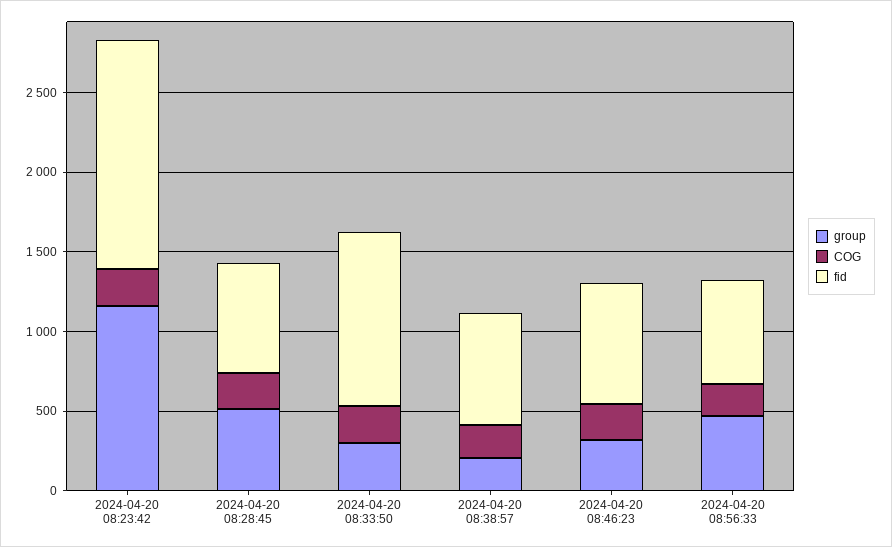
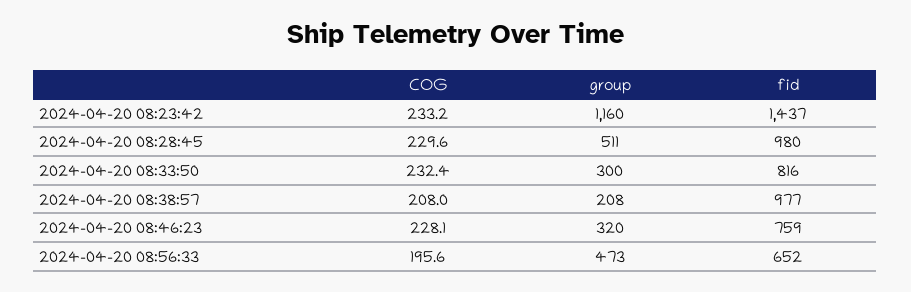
  {
    "group": {
      "2024-04-20 08:23:42": 1160,
      "2024-04-20 08:28:45": 511,
      "2024-04-20 08:33:50": 300,
      "2024-04-20 08:38:57": 208,
      "2024-04-20 08:46:23": 320,
      "2024-04-20 08:56:33": 473
    },
    "COG": {
      "2024-04-20 08:23:42": 233.2,
      "2024-04-20 08:28:45": 229.6,
      "2024-04-20 08:33:50": 232.4,
      "2024-04-20 08:38:57": 208,
      "2024-04-20 08:46:23": 228.1,
      "2024-04-20 08:56:33": 195.6
    },
    "fid": {
      "2024-04-20 08:23:42": 1437,
-     "2024-04-20 08:28:45": 700,
+     "2024-04-20 08:28:45": 980,
-     "2024-04-20 08:33:50": 1100,
+     "2024-04-20 08:33:50": 816,
-     "2024-04-20 08:38:57": 700,
+     "2024-04-20 08:38:57": 977,
      "2024-04-20 08:46:23": 759,
      "2024-04-20 08:56:33": 652
    }
  }

